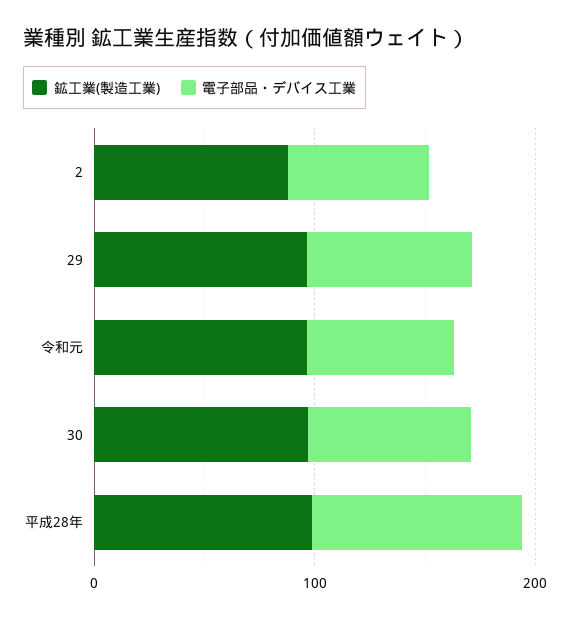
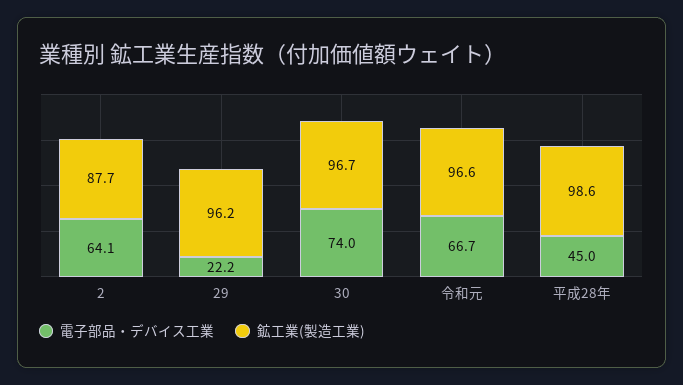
  {
    "鉱工業(製造工業)": {
      "2": 87.7,
      "29": 96.2,
      "令和元": 96.6,
      "30": 96.7,
      "平成28年": 98.6
    },
    "電子部品・デバイス工業": {
      "2": 64.1,
-     "29": 80,
+     "29": 22.2,
      "令和元": 66.7,
      "30": 74,
-     "平成28年": 100
+     "平成28年": 45
    }
  }

